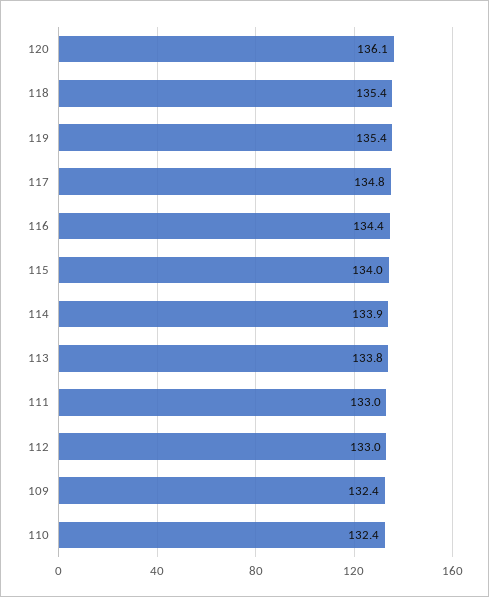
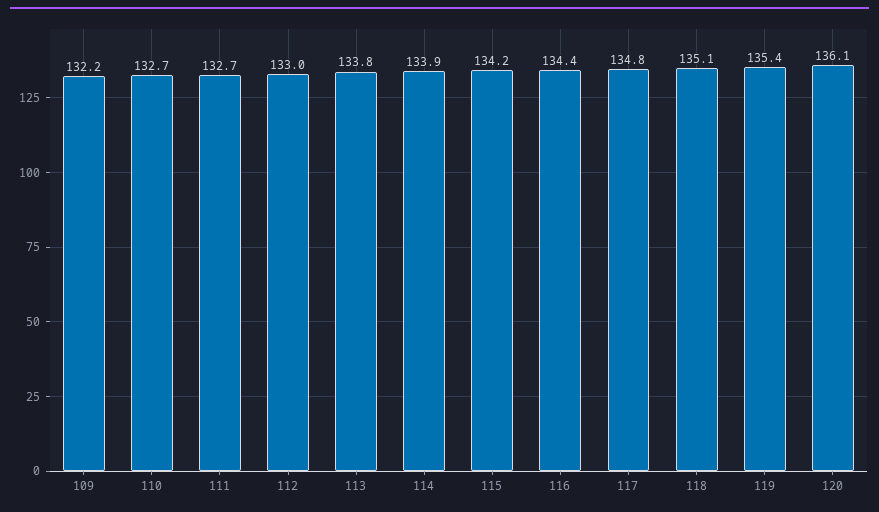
  {
    "120": 136.1,
-   "118": 135.4,
+   "118": 135.1,
    "119": 135.4,
    "117": 134.8,
    "116": 134.4,
-   "115": 134,
+   "115": 134.2,
    "114": 133.9,
    "113": 133.8,
-   "111": 133,
+   "111": 132.7,
    "112": 133,
-   "109": 132.4,
+   "109": 132.2,
-   "110": 132.4
+   "110": 132.7
  }

